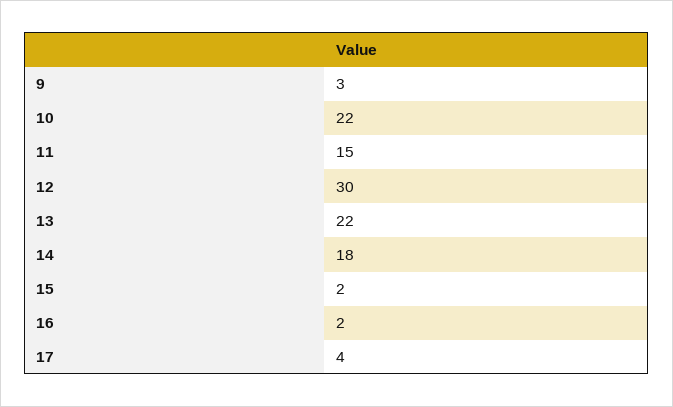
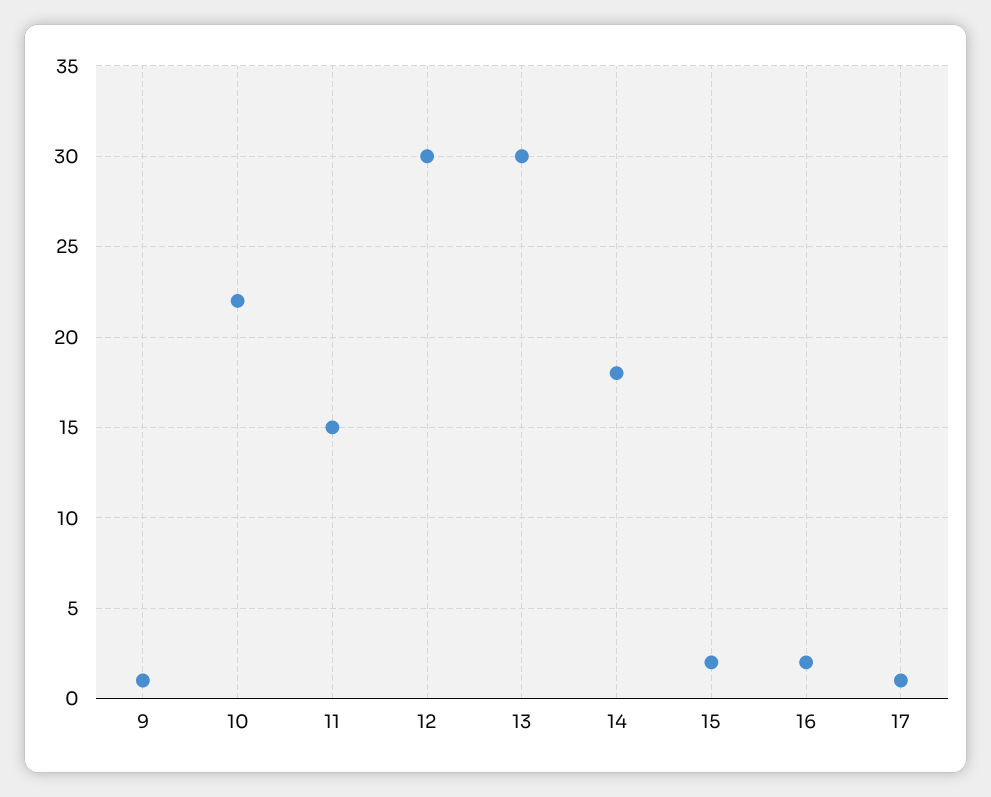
  {
-   "9": 3,
+   "9": 1,
    "10": 22,
    "11": 15,
    "12": 30,
-   "13": 22,
+   "13": 30,
    "14": 18,
    "15": 2,
    "16": 2,
-   "17": 4
+   "17": 1
  }

